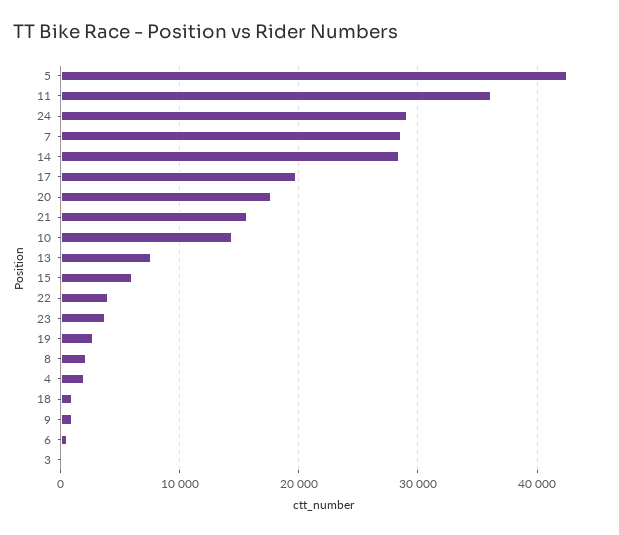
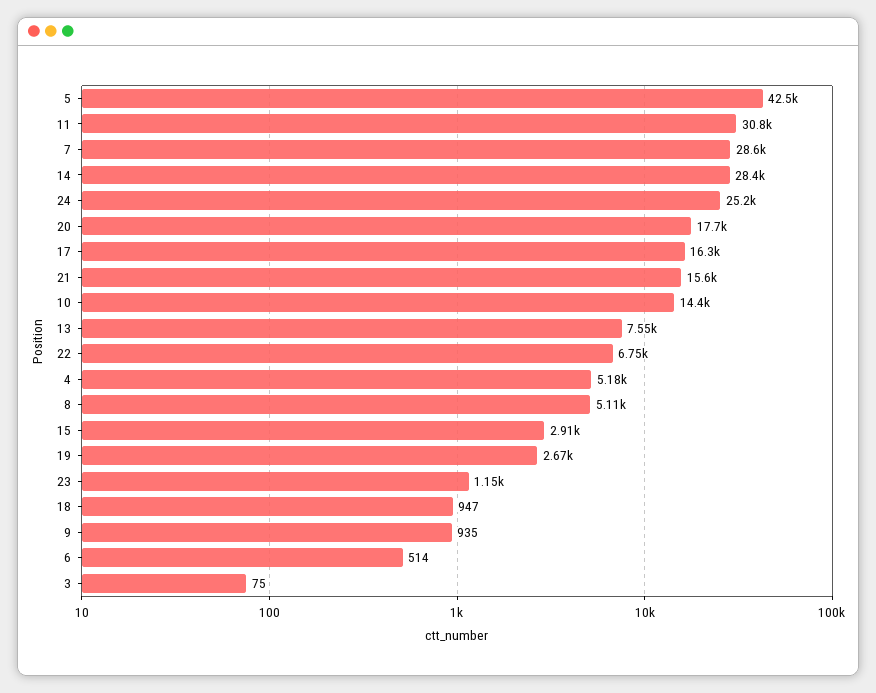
  {
    "5": 42500,
-   "11": 36000,
+   "11": 30800,
-   "24": 29000,
+   "24": 25200,
    "7": 28600,
    "14": 28400,
-   "17": 20000,
+   "17": 16300,
    "20": 17700,
    "21": 15600,
    "10": 14400,
    "13": 7550,
-   "15": 6000,
+   "15": 2910,
-   "22": 4000,
+   "22": 6750,
-   "23": 4000,
+   "23": 1150,
    "19": 2670,
-   "8": 2000,
+   "8": 5110,
-   "4": 2000,
+   "4": 5180,
    "18": 947,
    "9": 935,
    "6": 514,
    "3": 75
  }

